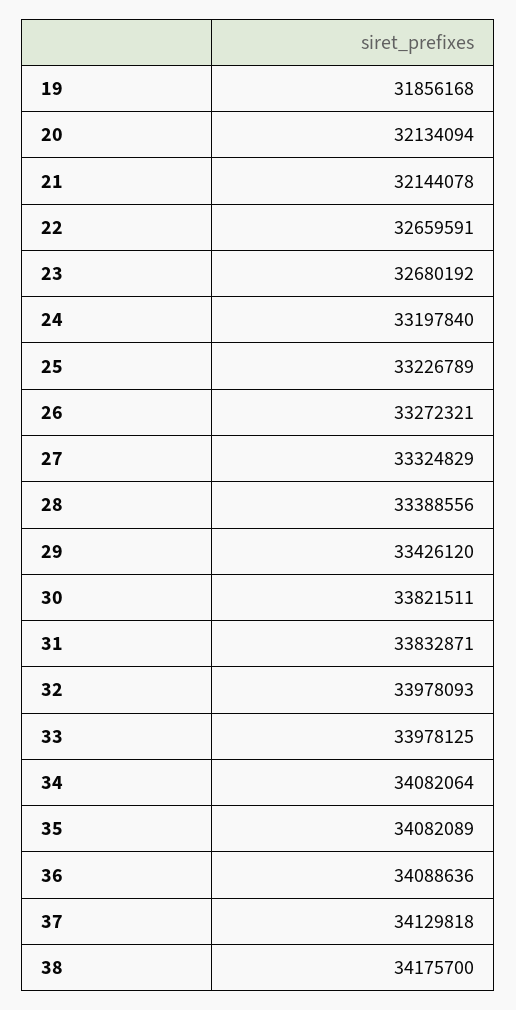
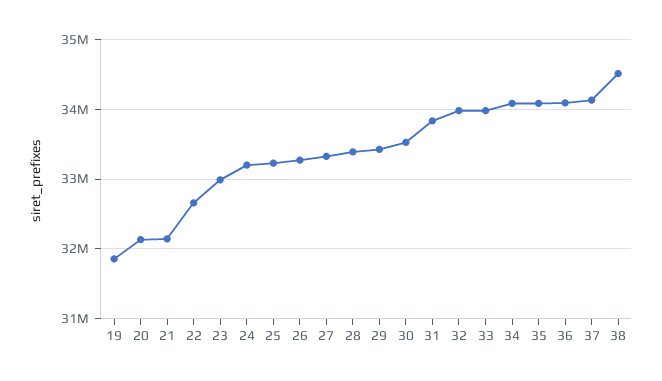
  {
    "19": 31856168,
    "20": 32134094,
    "21": 32144078,
    "22": 32659591,
-   "23": 32680192,
+   "23": 33000000,
    "24": 33197840,
    "25": 33226789,
    "26": 33272321,
    "27": 33324829,
    "28": 33388556,
    "29": 33426120,
-   "30": 33821511,
+   "30": 33500000,
    "31": 33832871,
    "32": 33978093,
    "33": 33978125,
    "34": 34082064,
    "35": 34082089,
    "36": 34088636,
    "37": 34129818,
-   "38": 34175700
+   "38": 34500000
  }

